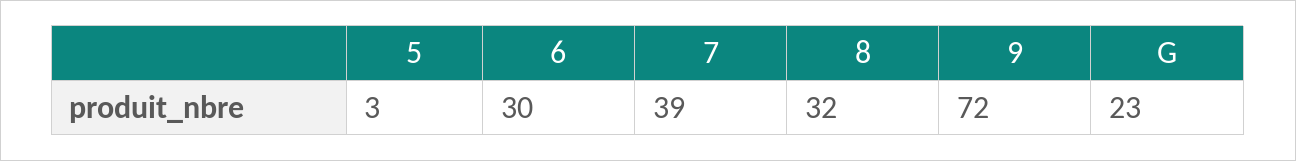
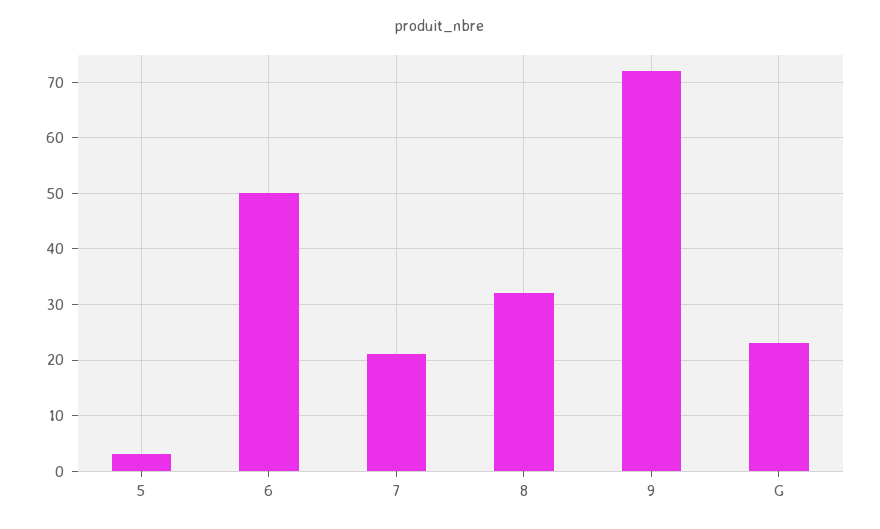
  {
    "5": 3,
-   "6": 30,
+   "6": 50,
-   "7": 39,
+   "7": 20,
    "8": 32,
    "9": 72,
    "G": 23
  }

